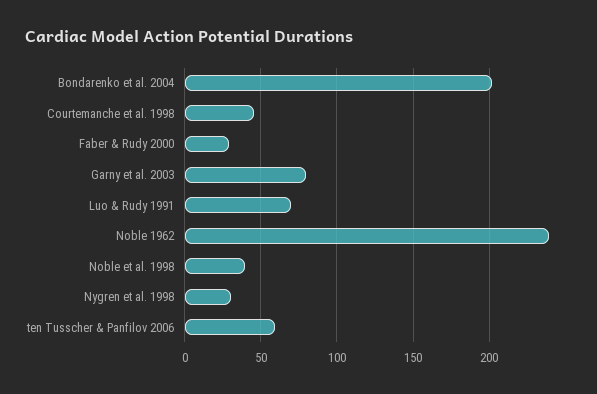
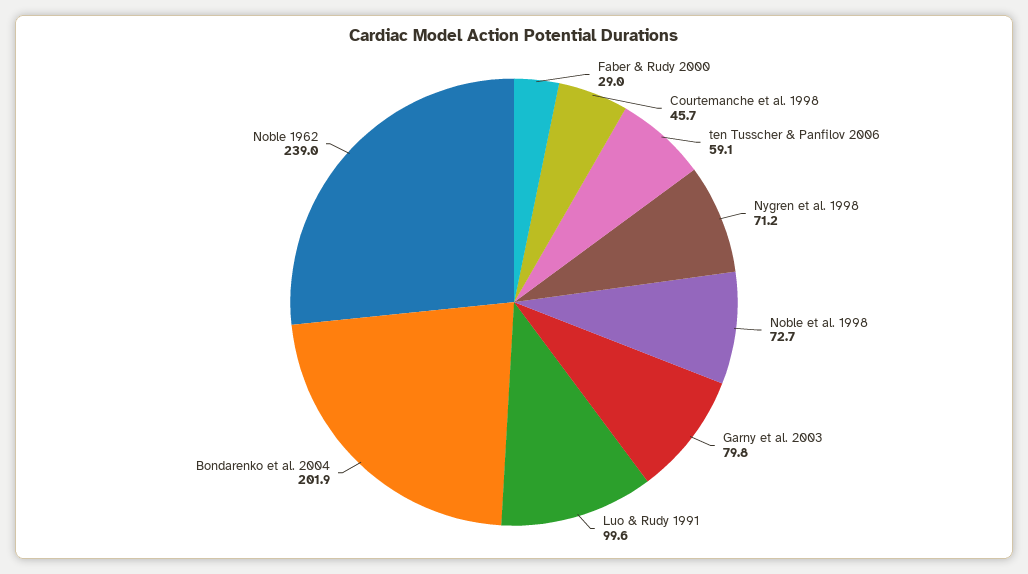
  {
    "Bondarenko et al. 2004": 201.9,
    "Courtemanche et al. 1998": 45.7,
    "Faber & Rudy 2000": 29,
    "Garny et al. 2003": 79.8,
-   "Luo & Rudy 1991": 70,
+   "Luo & Rudy 1991": 99.6,
    "Noble 1962": 239,
-   "Noble et al. 1998": 40,
+   "Noble et al. 1998": 72.7,
-   "Nygren et al. 1998": 30,
+   "Nygren et al. 1998": 71.2,
    "ten Tusscher & Panfilov 2006": 59.1
  }

